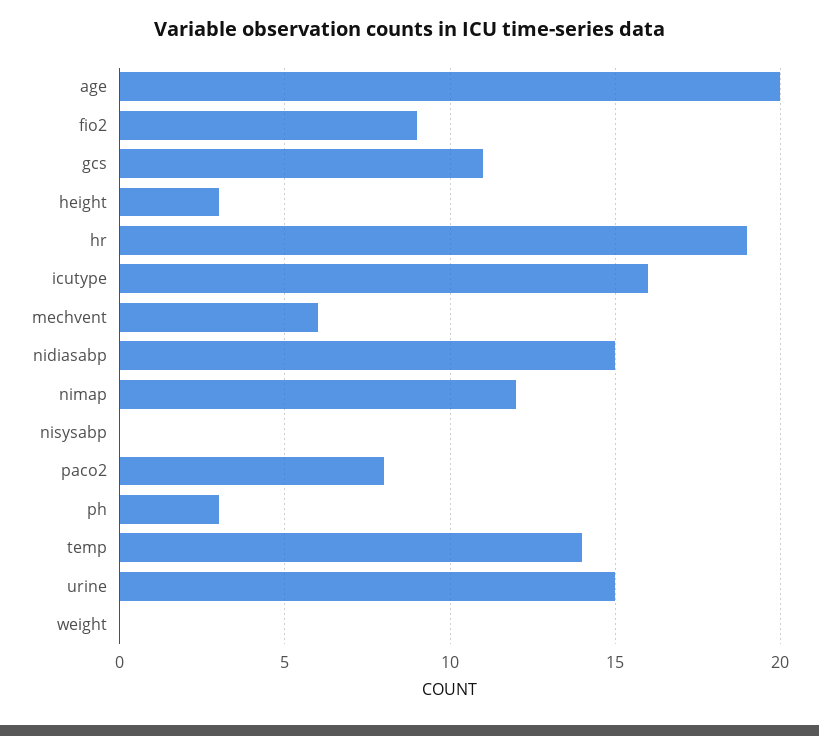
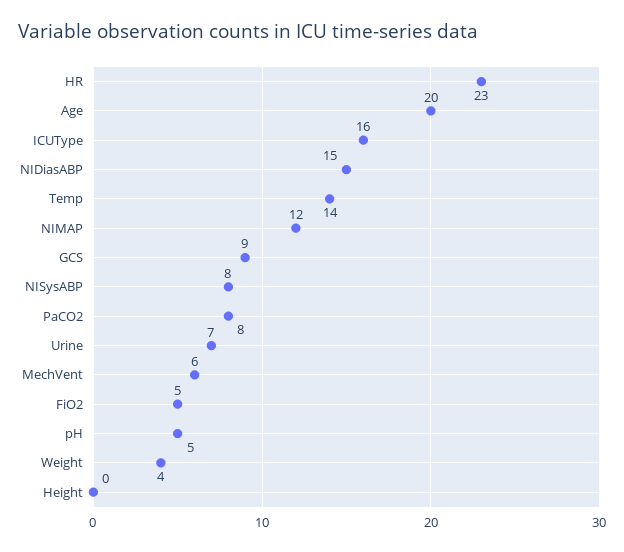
  {
    "age": 20,
-   "fio2": 9,
+   "fio2": 5,
-   "gcs": 11,
+   "gcs": 9,
-   "height": 3,
+   "height": 0,
-   "hr": 19,
+   "hr": 23,
    "icutype": 16,
    "mechvent": 6,
    "nidiasabp": 15,
    "nimap": 12,
-   "nisysabp": 0,
+   "nisysabp": 8,
    "paco2": 8,
-   "ph": 3,
+   "ph": 5,
    "temp": 14,
-   "urine": 15,
+   "urine": 7,
-   "weight": 0
+   "weight": 4
  }

